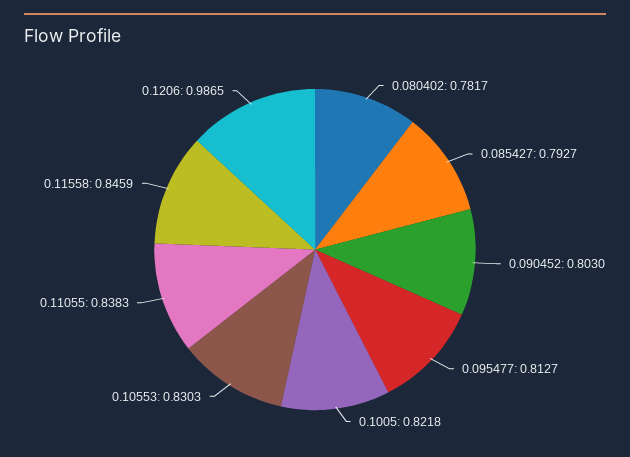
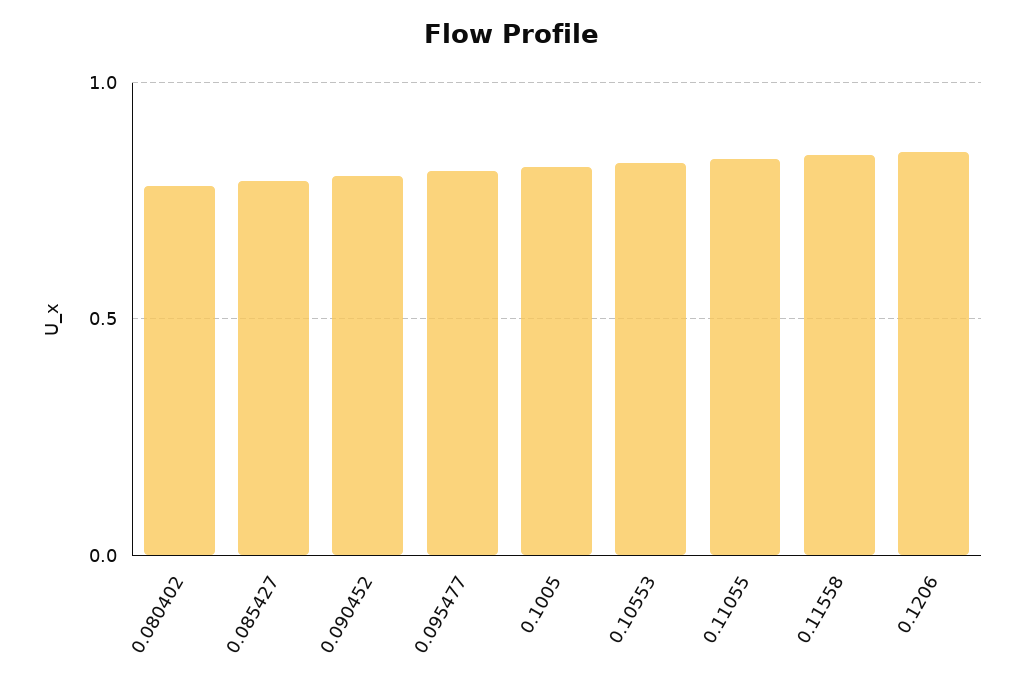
  {
    "0.080402": 0.7817,
    "0.085427": 0.7927,
    "0.090452": 0.803,
    "0.095477": 0.8127,
    "0.1005": 0.8218,
    "0.10553": 0.8303,
    "0.11055": 0.8383,
    "0.11558": 0.8459,
-   "0.1206": 0.9865
+   "0.1206": 0.85
  }

